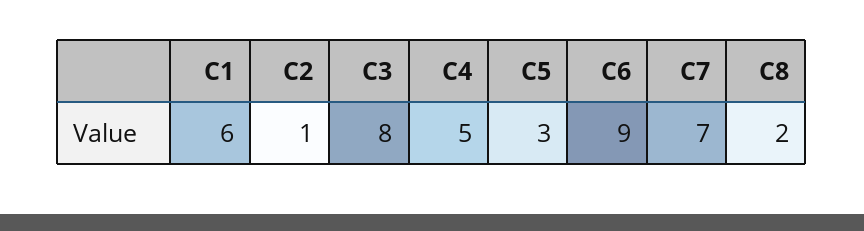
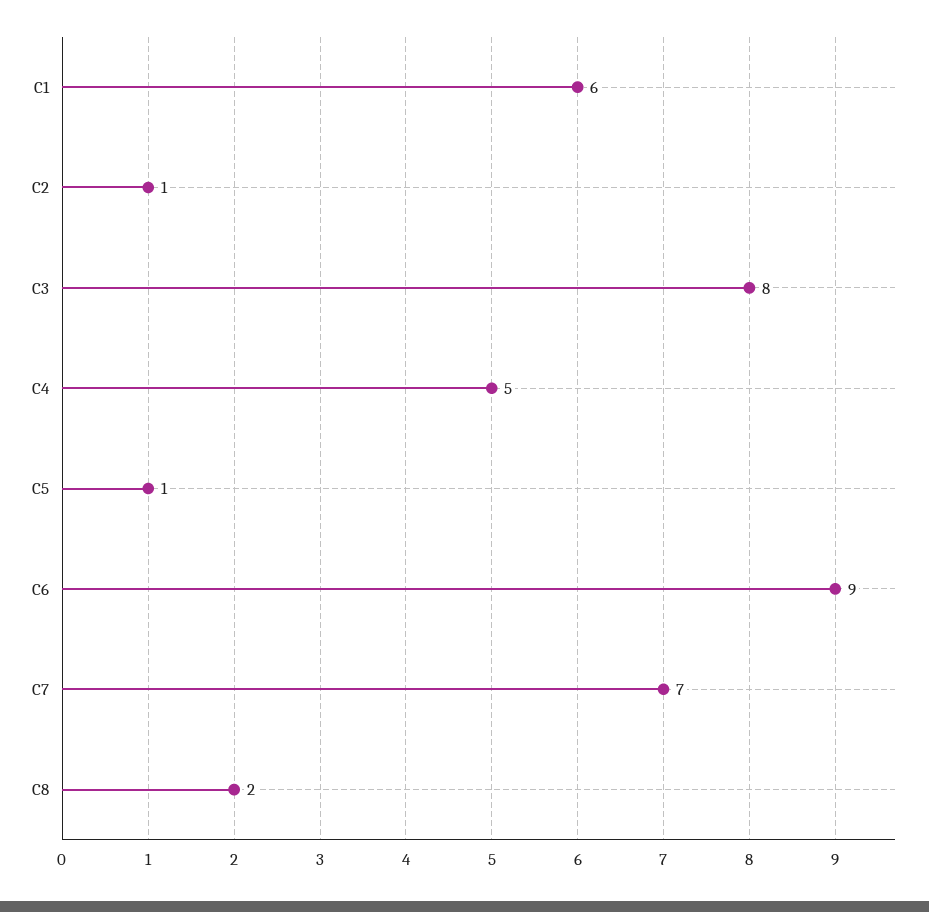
  {
    "C1": 6,
    "C2": 1,
    "C3": 8,
    "C4": 5,
-   "C5": 3,
+   "C5": 1,
    "C6": 9,
    "C7": 7,
    "C8": 2
  }

